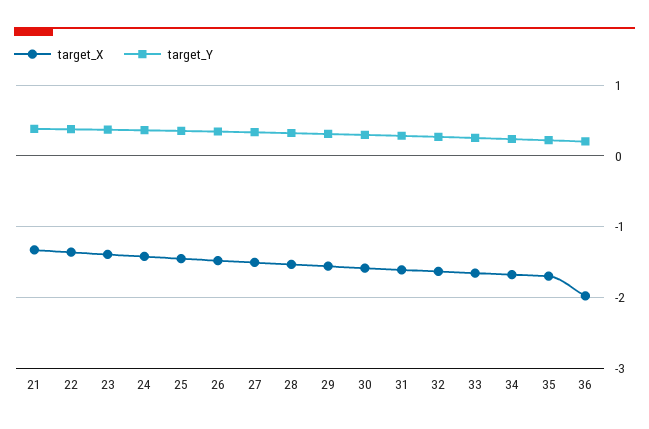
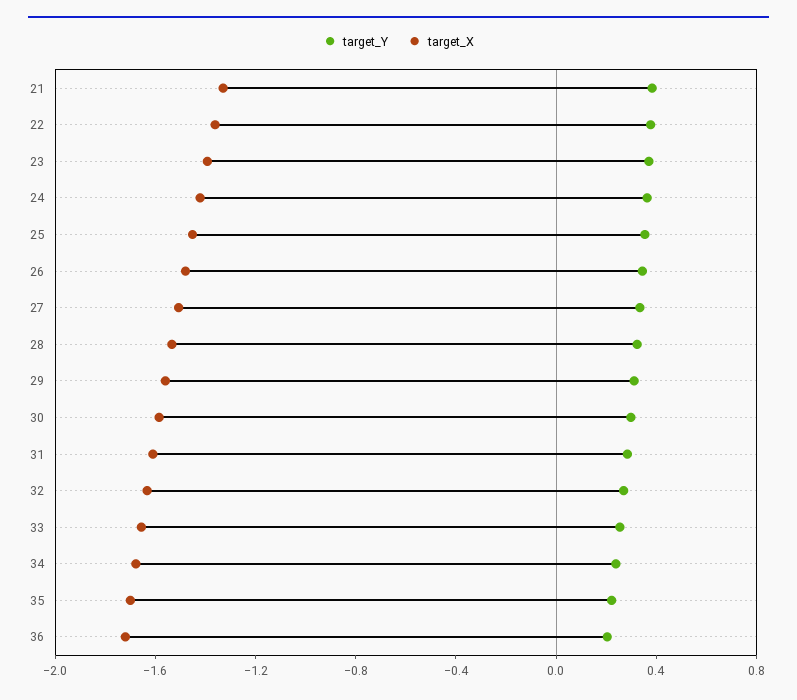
  {
    "target_X": {
      "21": -1.3,
      "22": -1.4,
      "23": -1.4,
      "24": -1.4,
      "25": -1.5,
      "26": -1.5,
      "27": -1.5,
      "28": -1.5,
      "29": -1.6,
      "30": -1.6,
      "31": -1.6,
      "32": -1.6,
      "33": -1.7,
      "34": -1.7,
      "35": -1.7,
-     "36": -2
+     "36": -1.7
    },
    "target_Y": {
      "21": 0.4,
      "22": 0.4,
      "23": 0.4,
      "24": 0.4,
      "25": 0.4,
      "26": 0.3,
      "27": 0.3,
      "28": 0.3,
      "29": 0.3,
      "30": 0.3,
      "31": 0.3,
      "32": 0.3,
      "33": 0.3,
      "34": 0.2,
      "35": 0.2,
      "36": 0.2
    }
  }

